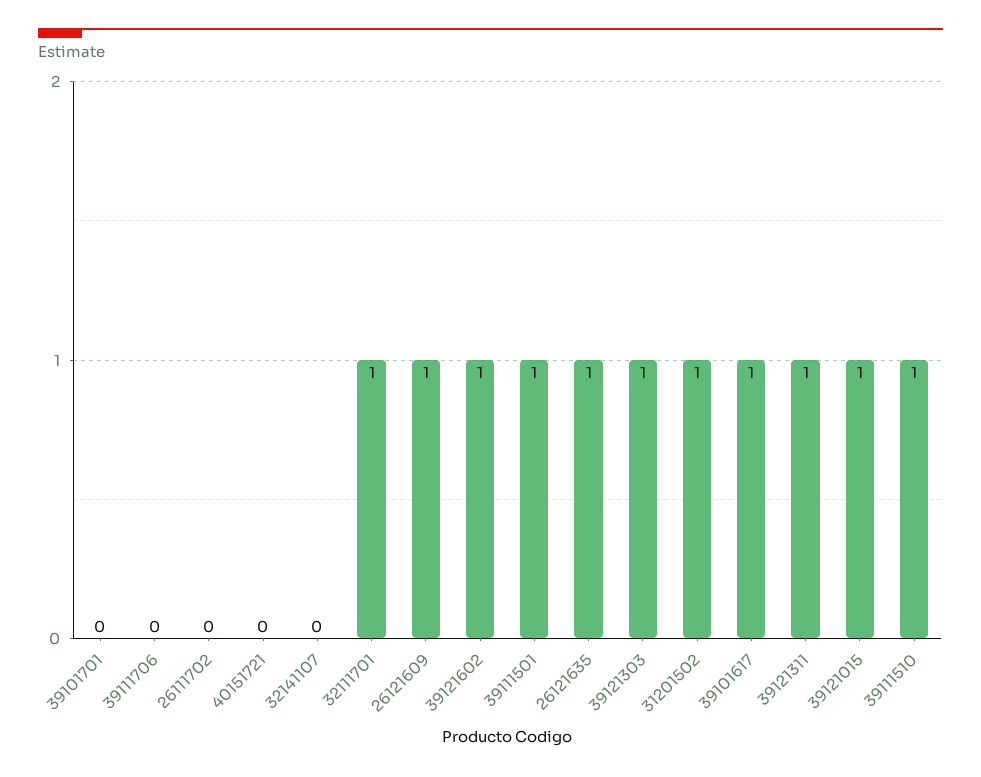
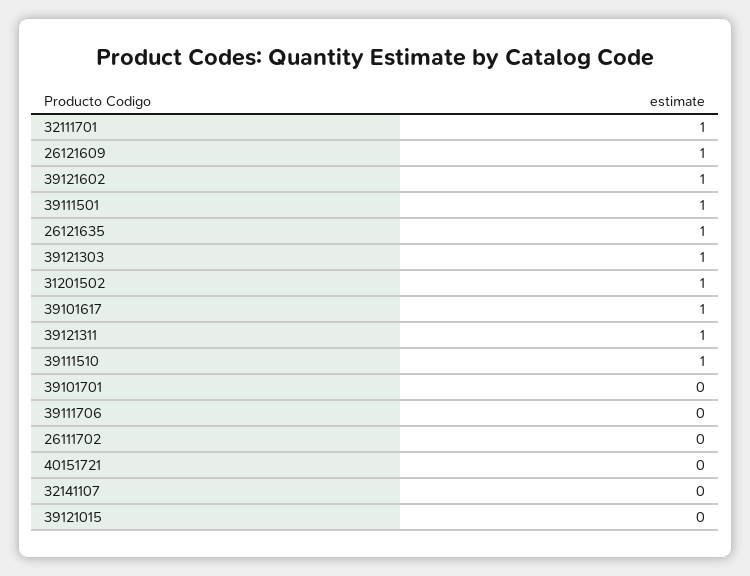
  {
    "39101701": 0,
    "39111706": 0,
    "26111702": 0,
    "40151721": 0,
    "32141107": 0,
    "32111701": 1,
    "26121609": 1,
    "39121602": 1,
    "39111501": 1,
    "26121635": 1,
    "39121303": 1,
    "31201502": 1,
    "39101617": 1,
    "39121311": 1,
-   "39121015": 1,
+   "39121015": 0,
    "39111510": 1
  }

